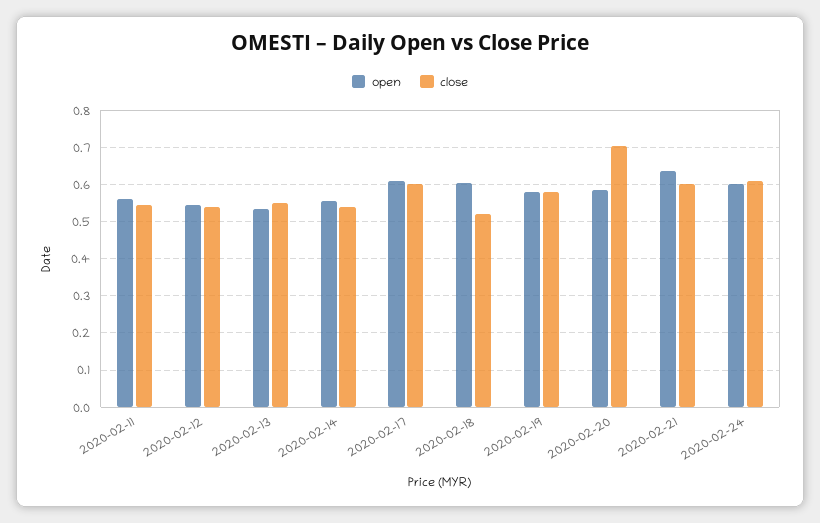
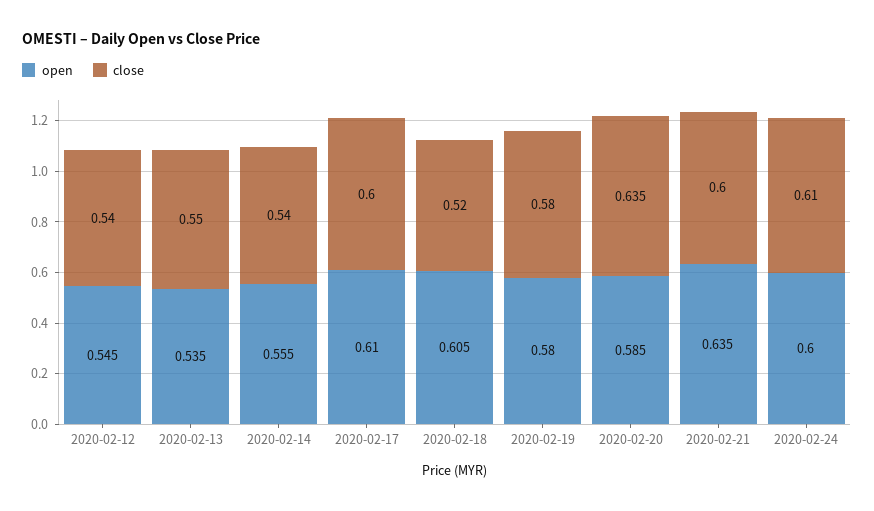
  {
    "open": {
-     "2020-02-11": 0.56,
      "2020-02-12": 0.545,
      "2020-02-13": 0.535,
      "2020-02-14": 0.555,
      "2020-02-17": 0.61,
      "2020-02-18": 0.605,
      "2020-02-19": 0.58,
      "2020-02-20": 0.585,
      "2020-02-21": 0.635,
      "2020-02-24": 0.6
    },
    "close": {
-     "2020-02-11": 0.54,
      "2020-02-12": 0.54,
      "2020-02-13": 0.55,
      "2020-02-14": 0.54,
      "2020-02-17": 0.6,
      "2020-02-18": 0.52,
      "2020-02-19": 0.58,
-     "2020-02-20": 0.7,
+     "2020-02-20": 0.635,
      "2020-02-21": 0.6,
      "2020-02-24": 0.61
    }
  }

